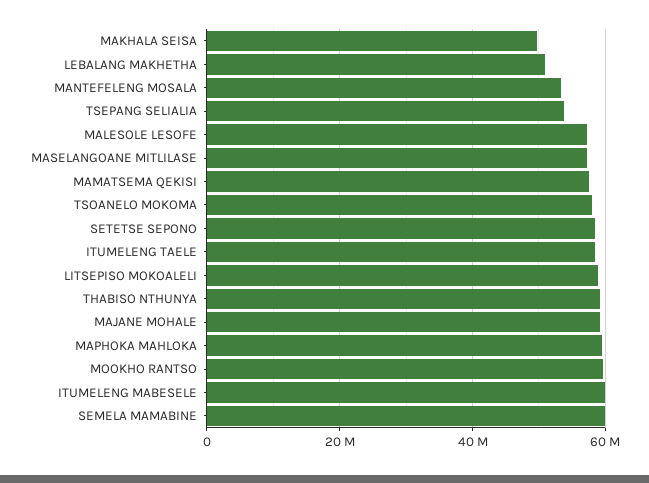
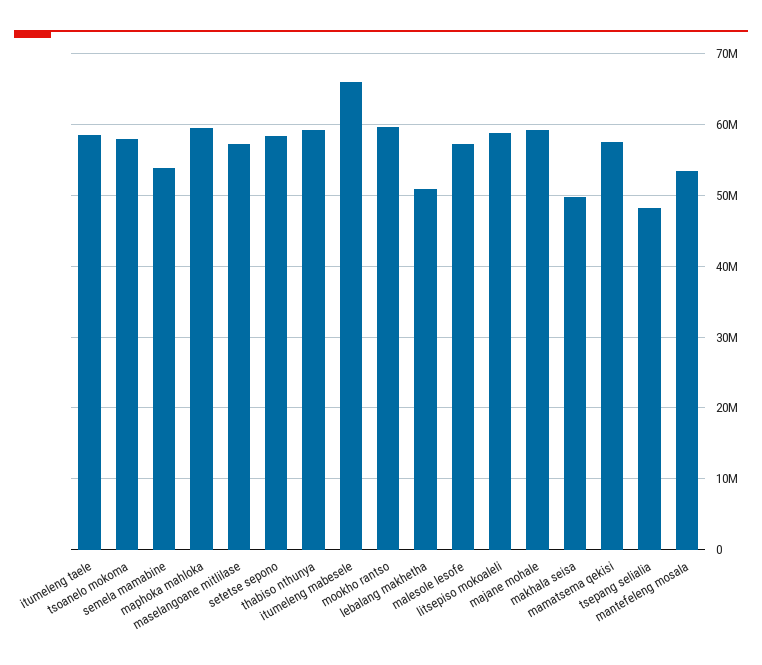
  {
    "MAKHALA SEISA": 50000000,
    "LEBALANG MAKHETHA": 51000000,
    "MANTEFELENG MOSALA": 53000000,
-   "TSEPANG SELIALIA": 54000000,
+   "TSEPANG SELIALIA": 48000000,
    "MALESOLE LESOFE": 57000000,
    "MASELANGOANE MITLILASE": 57000000,
    "MAMATSEMA QEKISI": 58000000,
    "TSOANELO MOKOMA": 58000000,
    "SETETSE SEPONO": 58000000,
    "ITUMELENG TAELE": 58000000,
    "LITSEPISO MOKOALELI": 59000000,
    "THABISO NTHUNYA": 59000000,
    "MAJANE MOHALE": 59000000,
    "MAPHOKA MAHLOKA": 59000000,
    "MOOKHO RANTSO": 60000000,
-   "ITUMELENG MABESELE": 60000000,
+   "ITUMELENG MABESELE": 66000000,
-   "SEMELA MAMABINE": 60000000
+   "SEMELA MAMABINE": 54000000
  }

